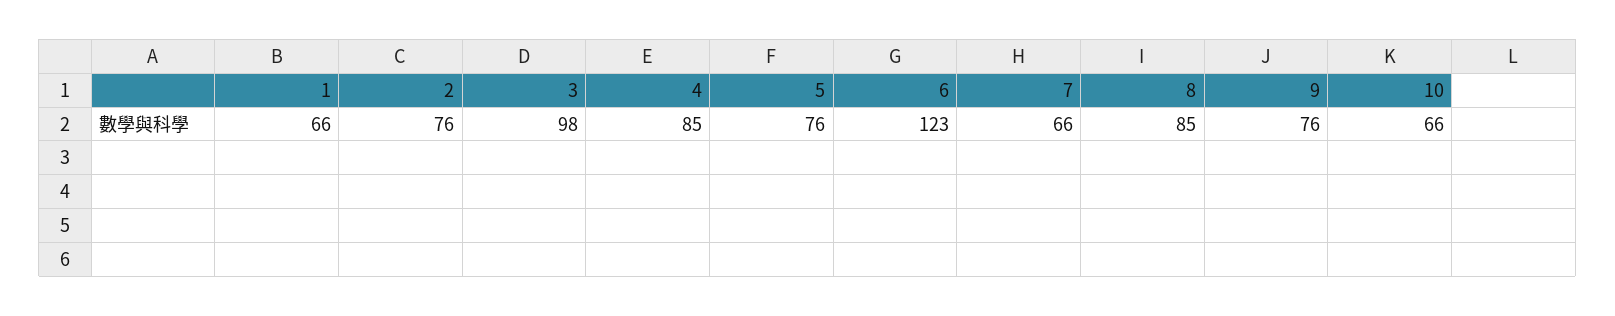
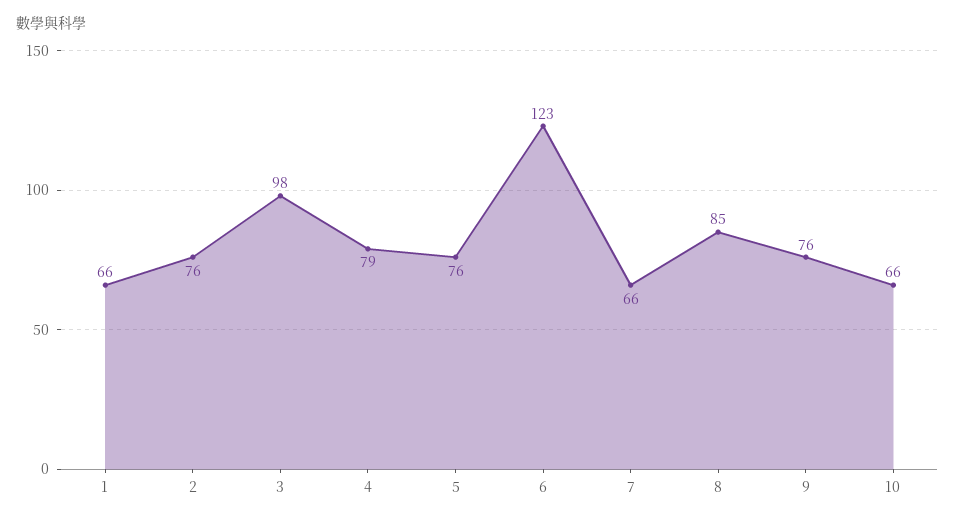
  {
    "1": 66,
    "2": 76,
    "3": 98,
-   "4": 85,
+   "4": 79,
    "5": 76,
    "6": 123,
    "7": 66,
    "8": 85,
    "9": 76,
    "10": 66
  }

